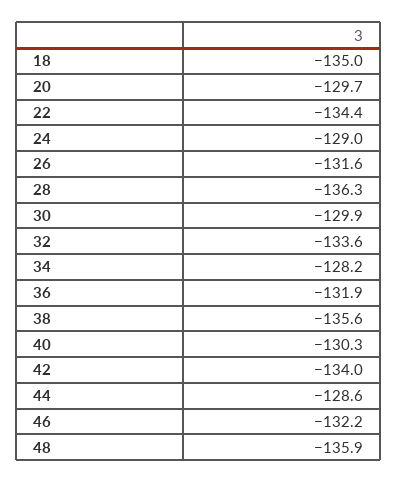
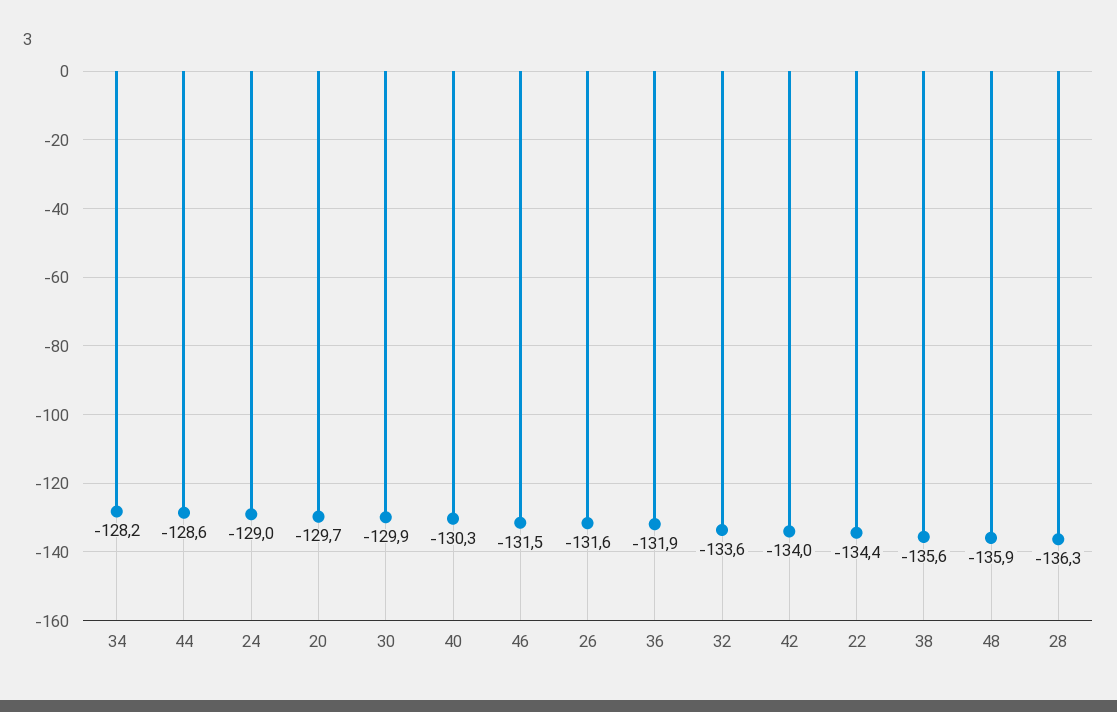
  {
-   "18": -135,
    "20": -129.7,
    "22": -134.4,
    "24": -129,
    "26": -131.6,
    "28": -136.3,
    "30": -129.9,
    "32": -133.6,
    "34": -128.2,
    "36": -131.9,
    "38": -135.6,
    "40": -130.3,
    "42": -134,
    "44": -128.6,
-   "46": -132.2,
+   "46": -131.5,
    "48": -135.9
  }

